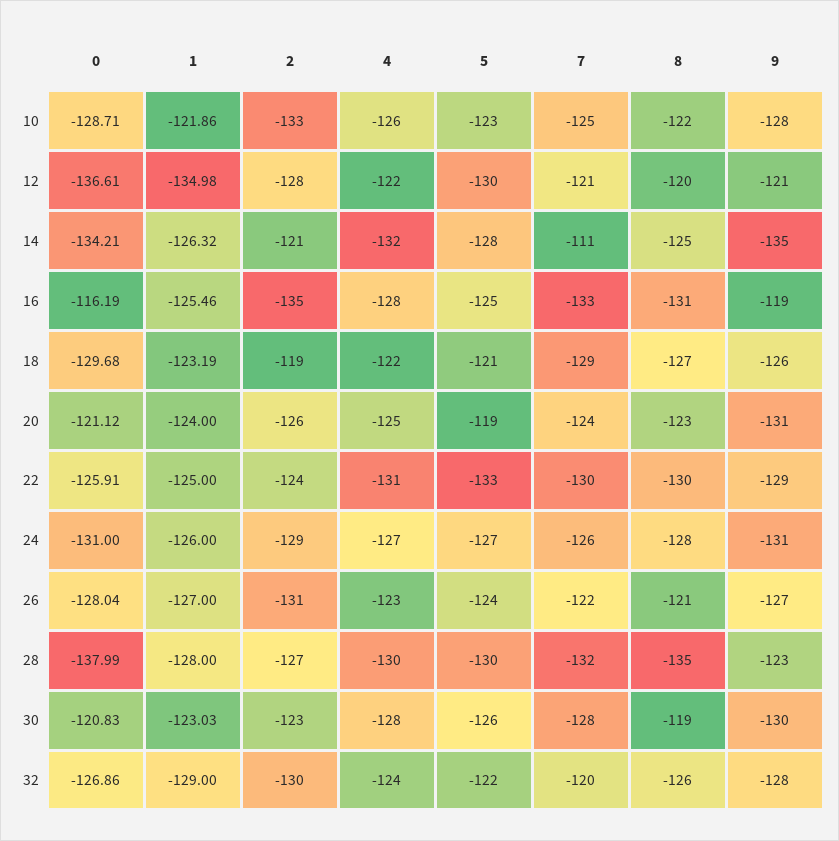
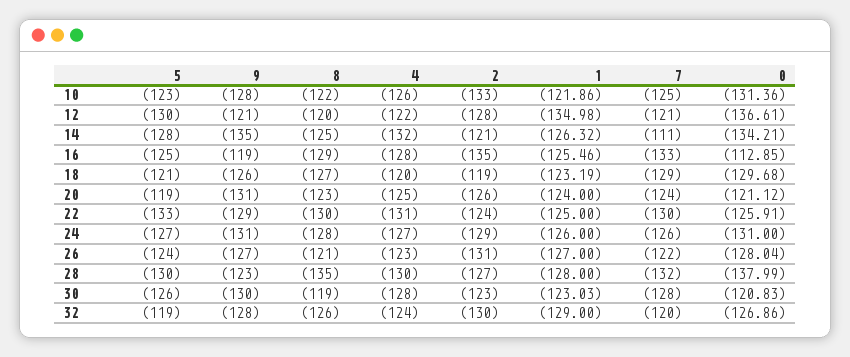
  {
    "0": {
-     "10": -128.71,
+     "10": -131.36,
      "12": -136.61,
      "14": -134.21,
-     "16": -116.19,
+     "16": -112.85,
      "18": -129.68,
      "20": -121.12,
      "22": -125.91,
      "24": -131,
      "26": -128.04,
      "28": -137.99,
      "30": -120.83,
      "32": -126.86
    },
    "1": {
      "10": -121.86,
      "12": -134.98,
      "14": -126.32,
      "16": -125.46,
      "18": -123.19,
      "20": -124,
      "22": -125,
      "24": -126,
      "26": -127,
      "28": -128,
      "30": -123.03,
      "32": -129
    },
    "2": {
      "10": -133,
      "12": -128,
      "14": -121,
      "16": -135,
      "18": -119,
      "20": -126,
      "22": -124,
      "24": -129,
      "26": -131,
      "28": -127,
      "30": -123,
      "32": -130
    },
    "4": {
      "10": -126,
      "12": -122,
      "14": -132,
      "16": -128,
-     "18": -122,
+     "18": -120,
      "20": -125,
      "22": -131,
      "24": -127,
      "26": -123,
      "28": -130,
      "30": -128,
      "32": -124
    },
    "5": {
      "10": -123,
      "12": -130,
      "14": -128,
      "16": -125,
      "18": -121,
      "20": -119,
      "22": -133,
      "24": -127,
      "26": -124,
      "28": -130,
      "30": -126,
-     "32": -122
+     "32": -119
    },
    "7": {
      "10": -125,
      "12": -121,
      "14": -111,
      "16": -133,
      "18": -129,
      "20": -124,
      "22": -130,
      "24": -126,
      "26": -122,
      "28": -132,
      "30": -128,
      "32": -120
    },
    "8": {
      "10": -122,
      "12": -120,
      "14": -125,
-     "16": -131,
+     "16": -129,
      "18": -127,
      "20": -123,
      "22": -130,
      "24": -128,
      "26": -121,
      "28": -135,
      "30": -119,
      "32": -126
    },
    "9": {
      "10": -128,
      "12": -121,
      "14": -135,
      "16": -119,
      "18": -126,
      "20": -131,
      "22": -129,
      "24": -131,
      "26": -127,
      "28": -123,
      "30": -130,
      "32": -128
    }
  }

